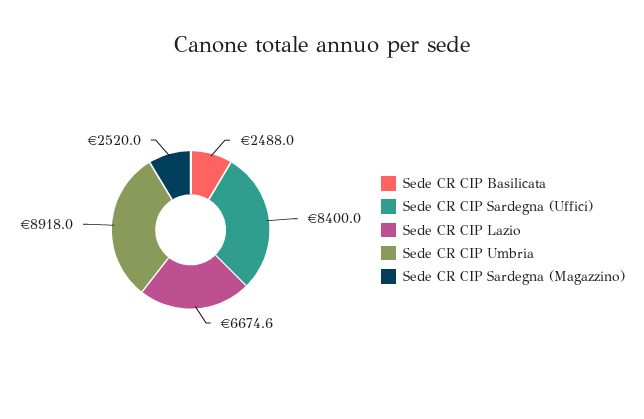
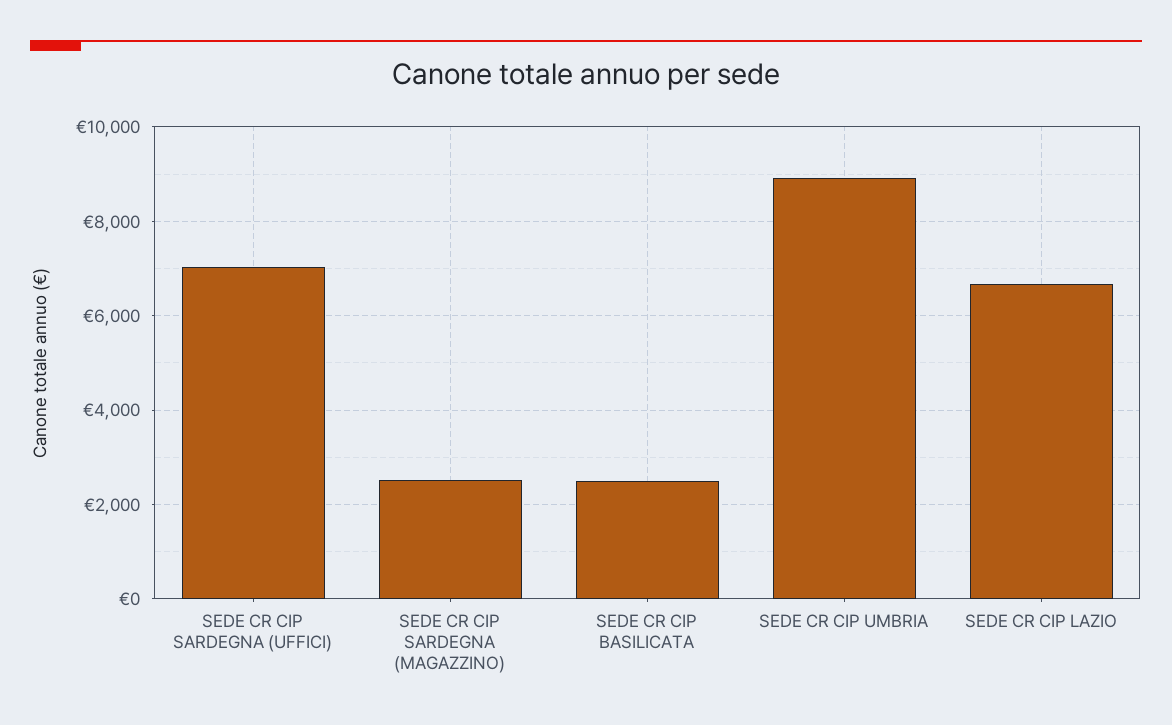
  {
    "Sede CR CIP Basilicata": 2488,
-   "Sede CR CIP Sardegna (Uffici)": 8400,
+   "Sede CR CIP Sardegna (Uffici)": 7000,
    "Sede CR CIP Lazio": 6674.6,
    "Sede CR CIP Umbria": 8918,
    "Sede CR CIP Sardegna (Magazzino)": 2520
  }

